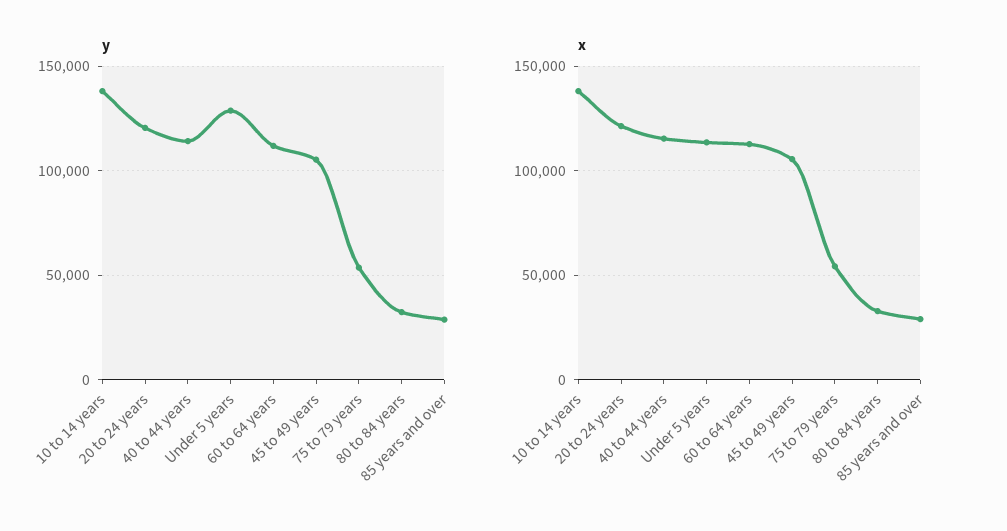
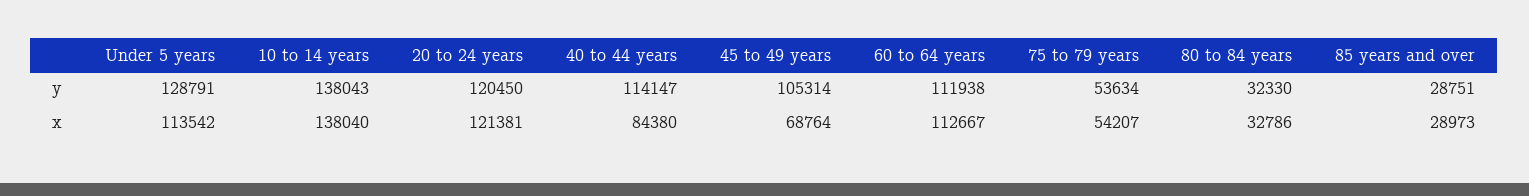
  {
    "y": {
      "10 to 14 years": 138043,
      "20 to 24 years": 120450,
      "40 to 44 years": 114147,
      "Under 5 years": 128791,
      "60 to 64 years": 111938,
      "45 to 49 years": 105314,
      "75 to 79 years": 53634,
      "80 to 84 years": 32330,
      "85 years and over": 28751
    },
    "x": {
      "10 to 14 years": 138040,
      "20 to 24 years": 121381,
-     "40 to 44 years": 115000,
+     "40 to 44 years": 84380,
      "Under 5 years": 113542,
      "60 to 64 years": 112667,
-     "45 to 49 years": 105000,
+     "45 to 49 years": 68764,
      "75 to 79 years": 54207,
      "80 to 84 years": 32786,
      "85 years and over": 28973
    }
  }

